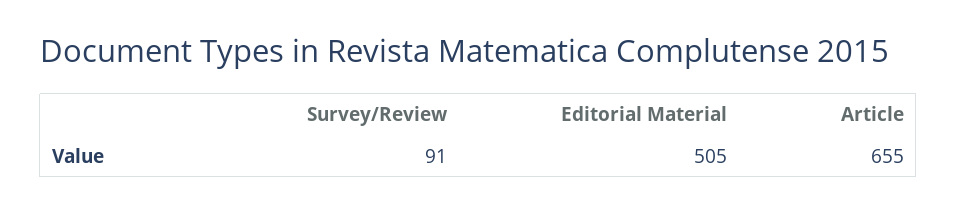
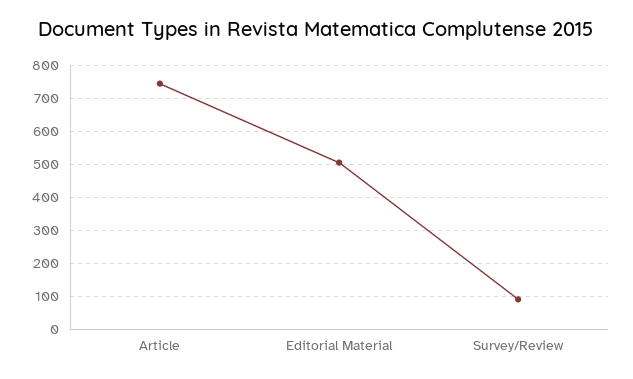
  {
    "Survey/Review": 91,
    "Editorial Material": 505,
-   "Article": 655
+   "Article": 740
  }

